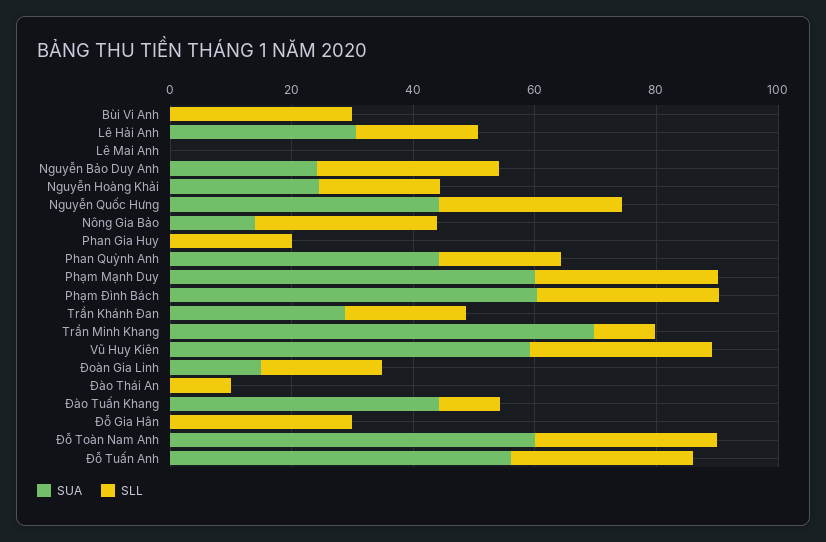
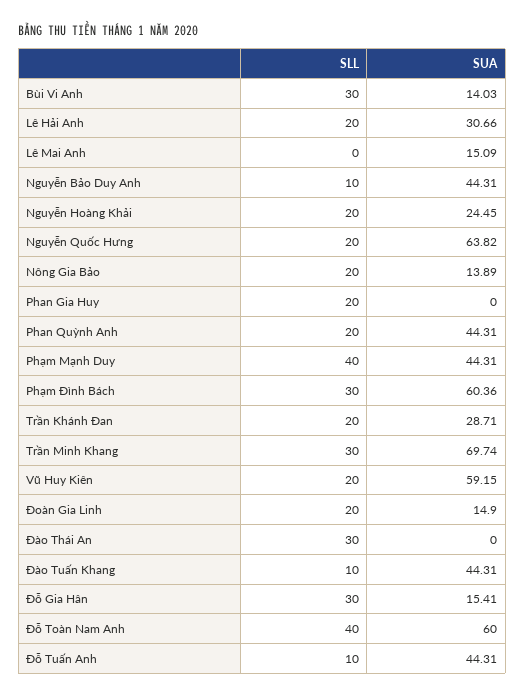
  {
    "SUA": {
-     "Bùi Vi Anh": 0,
+     "Bùi Vi Anh": 14.03,
      "Lê Hải Anh": 30.66,
-     "Lê Mai Anh": 0,
+     "Lê Mai Anh": 15.09,
-     "Nguyễn Bảo Duy Anh": 25,
+     "Nguyễn Bảo Duy Anh": 44.31,
      "Nguyễn Hoàng Khải": 24.45,
-     "Nguyễn Quốc Hưng": 45,
+     "Nguyễn Quốc Hưng": 63.82,
      "Nông Gia Bảo": 13.89,
      "Phan Gia Huy": 0,
      "Phan Quỳnh Anh": 44.31,
-     "Phạm Mạnh Duy": 60,
+     "Phạm Mạnh Duy": 44.31,
      "Phạm Đình Bách": 60.36,
      "Trần Khánh Đan": 28.71,
      "Trần Minh Khang": 69.74,
      "Vũ Huy Kiên": 59.15,
      "Đoàn Gia Linh": 14.9,
      "Đào Thái An": 0,
      "Đào Tuấn Khang": 44.31,
-     "Đỗ Gia Hân": 0,
+     "Đỗ Gia Hân": 15.41,
      "Đỗ Toàn Nam Anh": 60,
-     "Đỗ Tuấn Anh": 55
+     "Đỗ Tuấn Anh": 44.31
    },
    "SLL": {
      "Bùi Vi Anh": 30,
      "Lê Hải Anh": 20,
      "Lê Mai Anh": 0,
-     "Nguyễn Bảo Duy Anh": 30,
+     "Nguyễn Bảo Duy Anh": 10,
      "Nguyễn Hoàng Khải": 20,
-     "Nguyễn Quốc Hưng": 30,
+     "Nguyễn Quốc Hưng": 20,
-     "Nông Gia Bảo": 30,
+     "Nông Gia Bảo": 20,
      "Phan Gia Huy": 20,
      "Phan Quỳnh Anh": 20,
-     "Phạm Mạnh Duy": 30,
+     "Phạm Mạnh Duy": 40,
      "Phạm Đình Bách": 30,
      "Trần Khánh Đan": 20,
-     "Trần Minh Khang": 10,
+     "Trần Minh Khang": 30,
-     "Vũ Huy Kiên": 30,
+     "Vũ Huy Kiên": 20,
      "Đoàn Gia Linh": 20,
-     "Đào Thái An": 10,
+     "Đào Thái An": 30,
      "Đào Tuấn Khang": 10,
      "Đỗ Gia Hân": 30,
-     "Đỗ Toàn Nam Anh": 30,
+     "Đỗ Toàn Nam Anh": 40,
-     "Đỗ Tuấn Anh": 30
+     "Đỗ Tuấn Anh": 10
    }
  }

